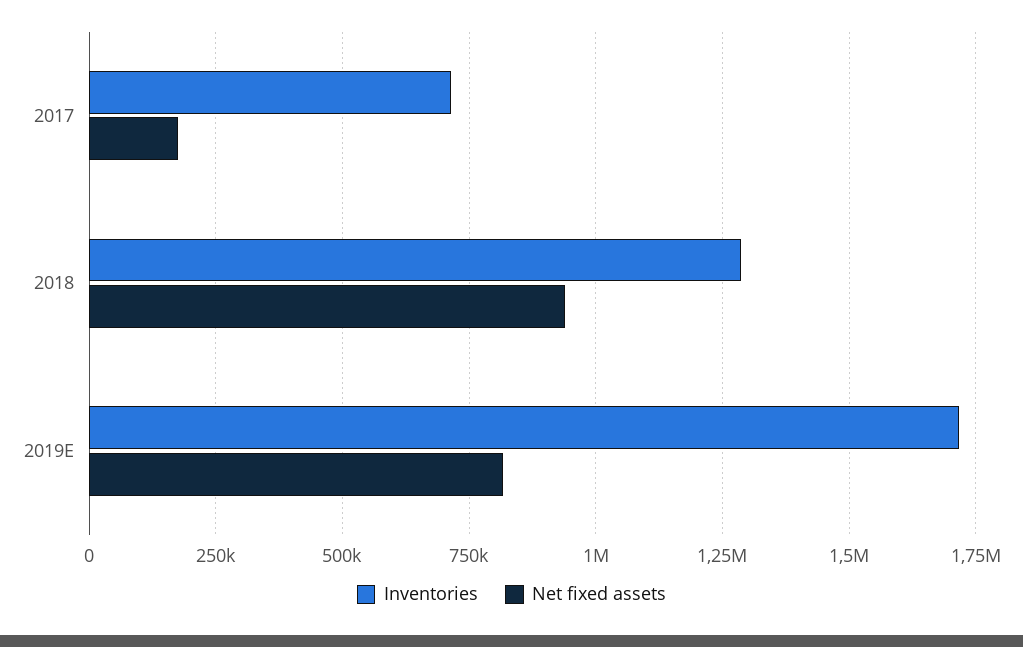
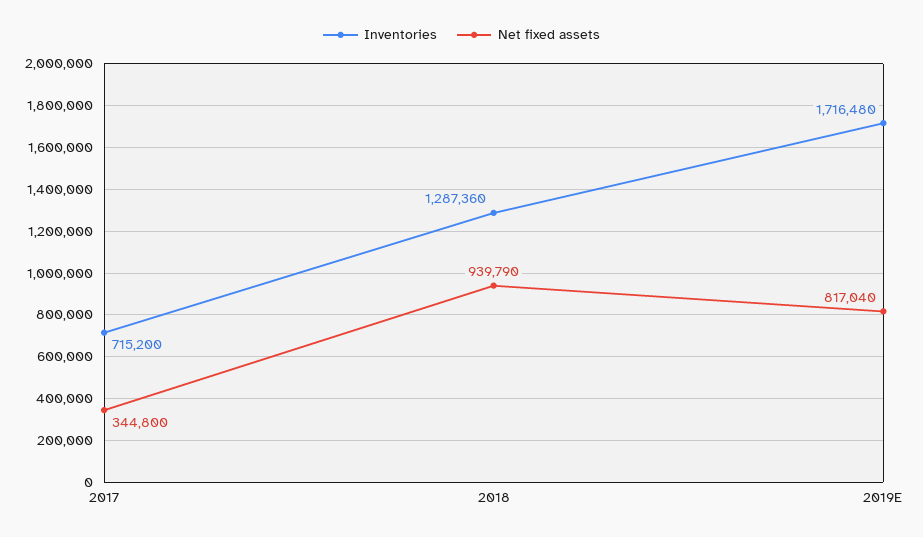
  {
    "Inventories": {
      "2017": 715200,
      "2018": 1287360,
      "2019E": 1716480
    },
    "Net fixed assets": {
-     "2017": 175000,
+     "2017": 344800,
      "2018": 939790,
      "2019E": 817040
    }
  }

